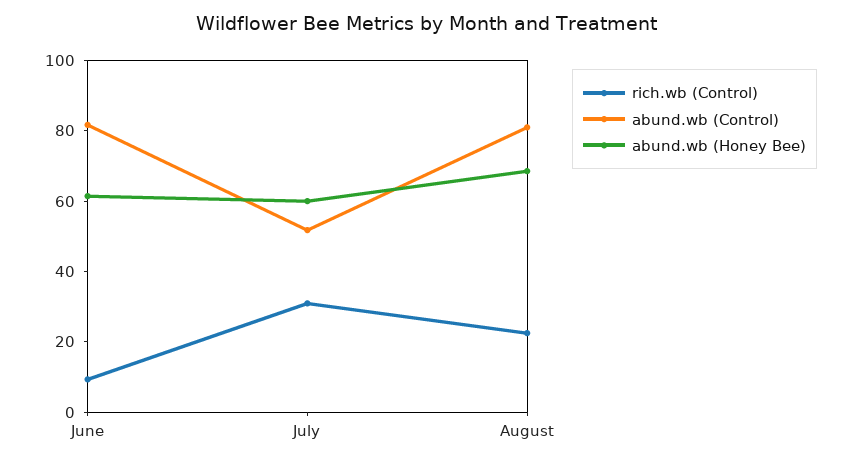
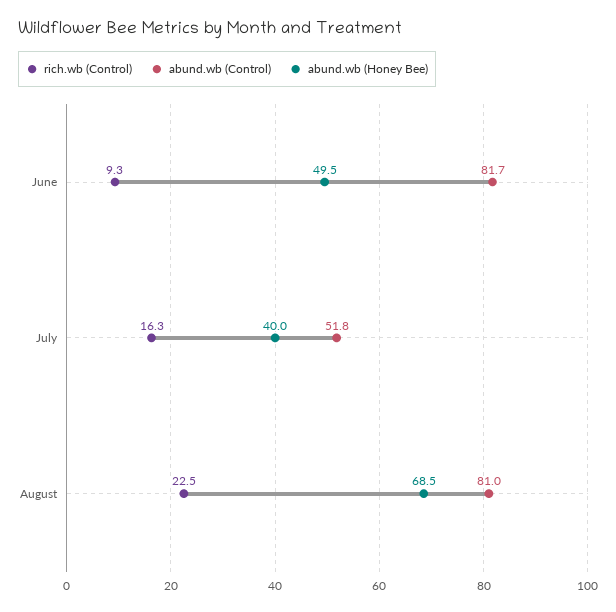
  {
    "rich.wb (Control)": {
      "June": 9.3,
-     "July": 30,
+     "July": 16.3,
      "August": 22.5
    },
    "abund.wb (Control)": {
      "June": 81.7,
      "July": 51.8,
      "August": 81
    },
    "abund.wb (Honey Bee)": {
-     "June": 60,
+     "June": 49.5,
-     "July": 60,
+     "July": 40,
      "August": 68.5
    }
  }

